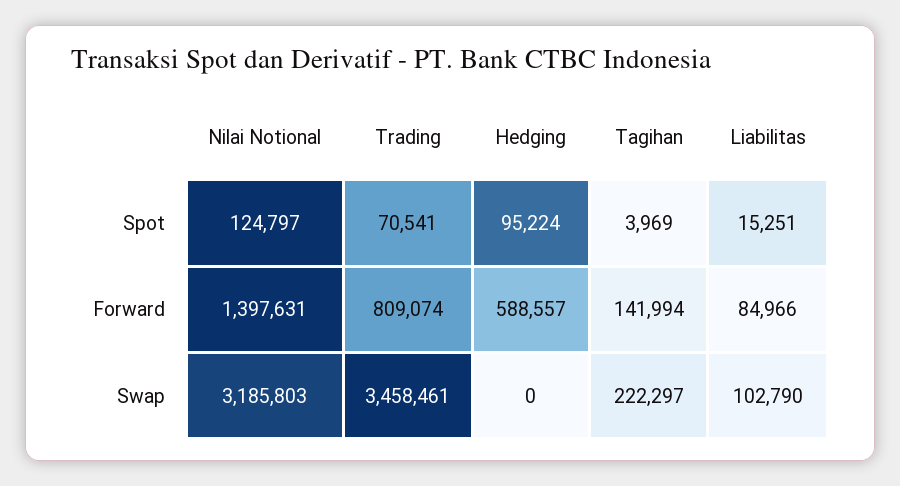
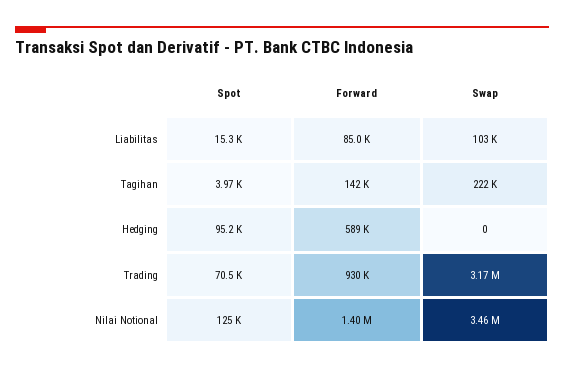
  {
    "Nilai Notional": {
      "Spot": 124797,
      "Forward": 1397631,
-     "Swap": 3185803
+     "Swap": 3460000
    },
    "Trading": {
      "Spot": 70541,
-     "Forward": 809074,
+     "Forward": 930000,
-     "Swap": 3458461
+     "Swap": 3170000
    },
    "Hedging": {
      "Spot": 95224,
      "Forward": 588557,
      "Swap": 0
    },
    "Tagihan": {
      "Spot": 3969,
      "Forward": 141994,
      "Swap": 222297
    },
    "Liabilitas": {
      "Spot": 15251,
      "Forward": 84966,
      "Swap": 102790
    }
  }

